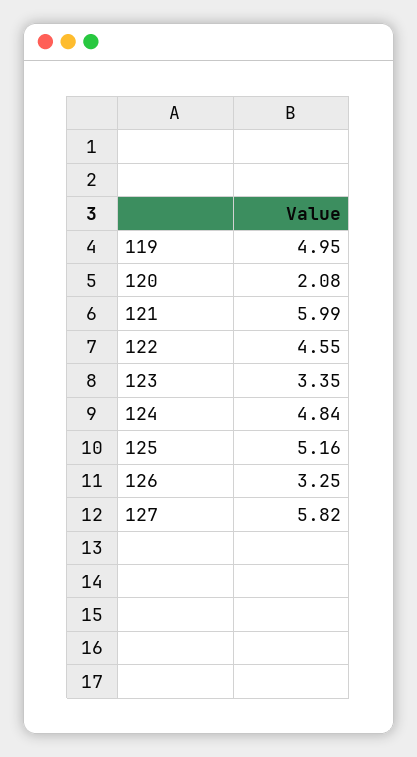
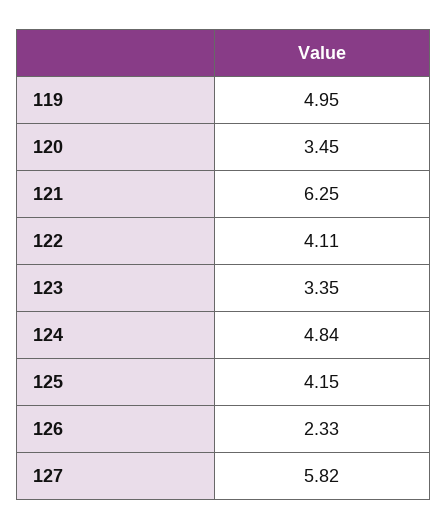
  {
    "119": 4.95,
-   "120": 2.08,
+   "120": 3.45,
-   "121": 5.99,
+   "121": 6.25,
-   "122": 4.55,
+   "122": 4.11,
    "123": 3.35,
    "124": 4.84,
-   "125": 5.16,
+   "125": 4.15,
-   "126": 3.25,
+   "126": 2.33,
    "127": 5.82
  }

